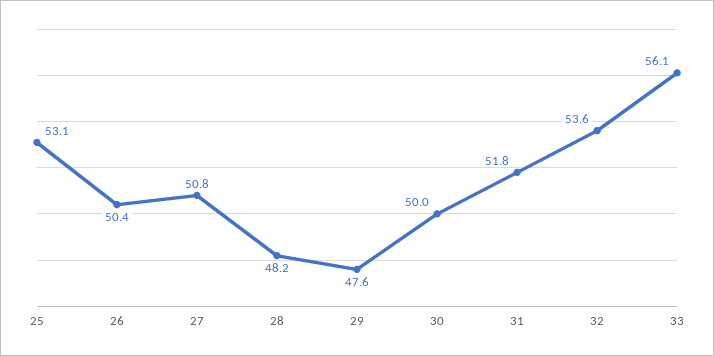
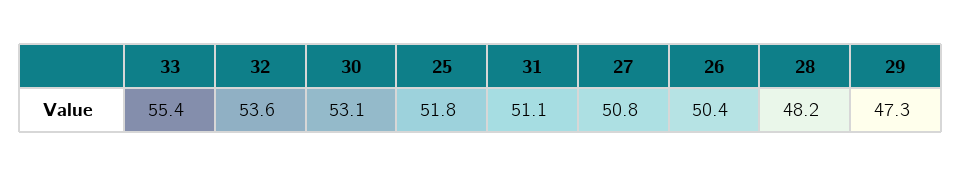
  {
-   "25": 53.1,
+   "25": 51.8,
    "26": 50.4,
    "27": 50.8,
    "28": 48.2,
-   "29": 47.6,
+   "29": 47.3,
-   "30": 50,
+   "30": 53.1,
-   "31": 51.8,
+   "31": 51.1,
    "32": 53.6,
-   "33": 56.1
+   "33": 55.4
  }

